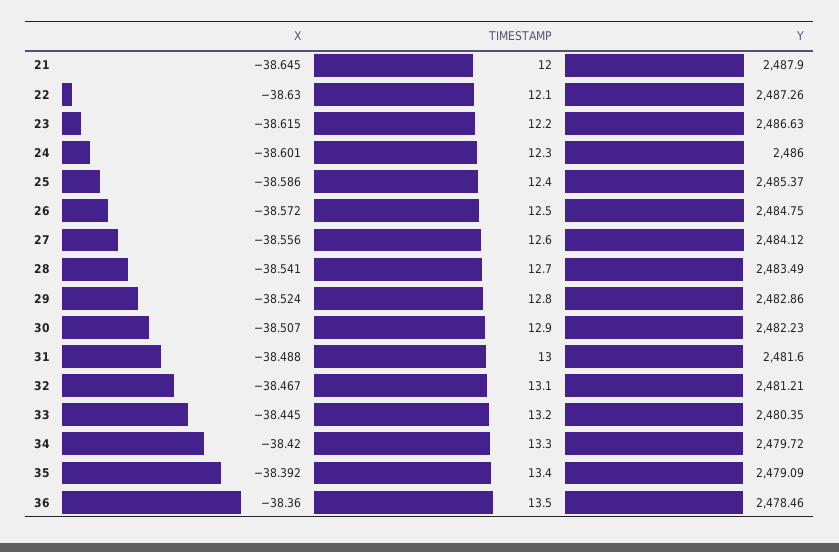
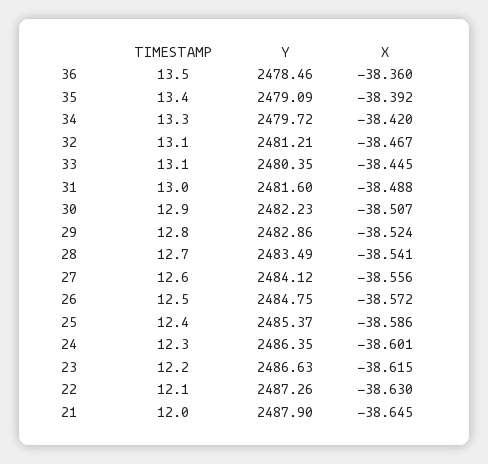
  {
    "X": {
      "21": -38.645,
      "22": -38.63,
      "23": -38.615,
      "24": -38.601,
      "25": -38.586,
      "26": -38.572,
      "27": -38.556,
      "28": -38.541,
      "29": -38.524,
      "30": -38.507,
      "31": -38.488,
      "32": -38.467,
      "33": -38.445,
      "34": -38.42,
      "35": -38.392,
      "36": -38.36
    },
    "TIMESTAMP": {
      "21": 12,
      "22": 12.1,
      "23": 12.2,
      "24": 12.3,
      "25": 12.4,
      "26": 12.5,
      "27": 12.6,
      "28": 12.7,
      "29": 12.8,
      "30": 12.9,
      "31": 13,
      "32": 13.1,
-     "33": 13.2,
+     "33": 13.1,
      "34": 13.3,
      "35": 13.4,
      "36": 13.5
    },
    "Y": {
      "21": 2487.9,
      "22": 2487.26,
      "23": 2486.63,
-     "24": 2486,
+     "24": 2486.35,
      "25": 2485.37,
      "26": 2484.75,
      "27": 2484.12,
      "28": 2483.49,
      "29": 2482.86,
      "30": 2482.23,
      "31": 2481.6,
      "32": 2481.21,
      "33": 2480.35,
      "34": 2479.72,
      "35": 2479.09,
      "36": 2478.46
    }
  }

